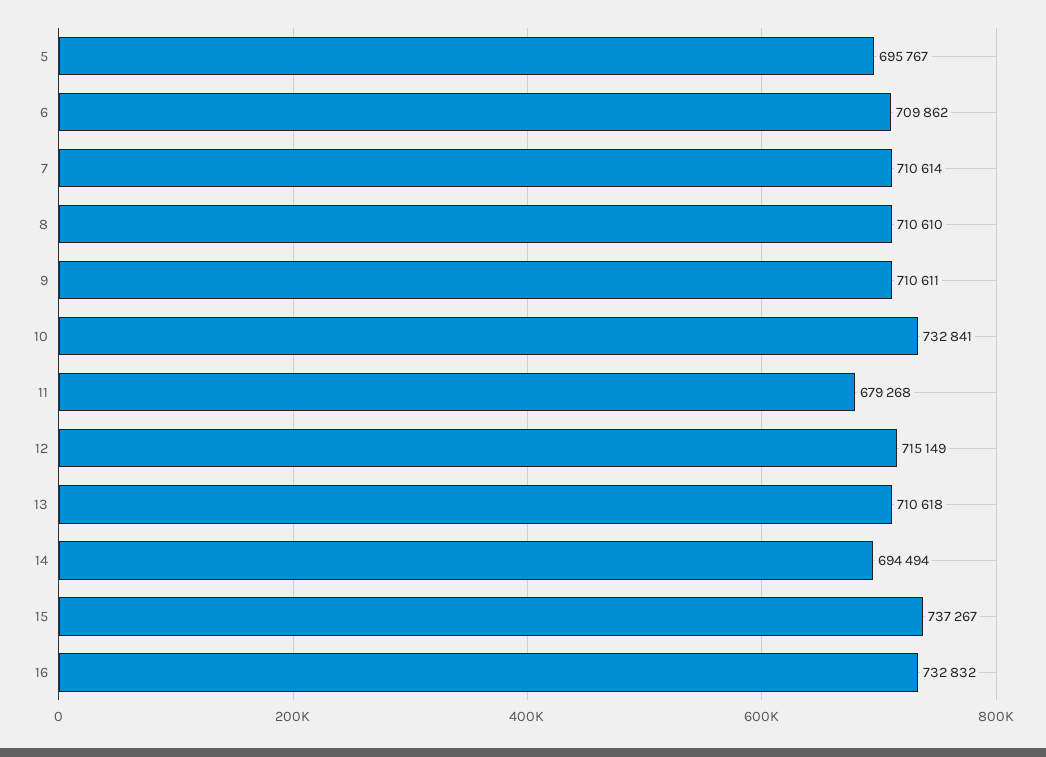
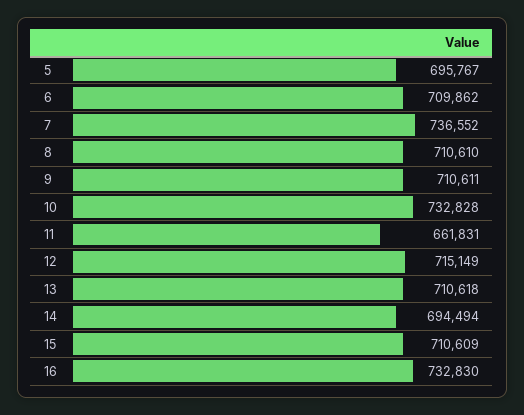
  {
    "5": 695767,
    "6": 709862,
-   "7": 710614,
+   "7": 736552,
    "8": 710610,
    "9": 710611,
-   "10": 732841,
+   "10": 732828,
-   "11": 679268,
+   "11": 661831,
    "12": 715149,
    "13": 710618,
    "14": 694494,
-   "15": 737267,
+   "15": 710609,
-   "16": 732832
+   "16": 732830
  }

